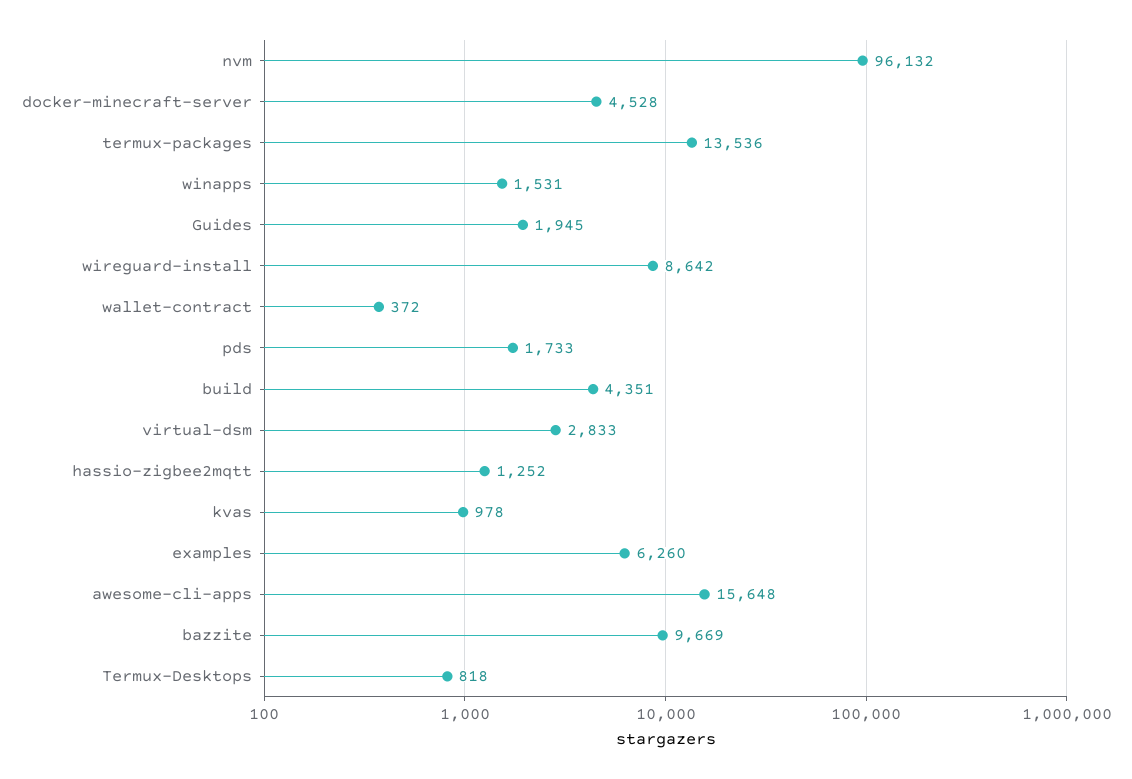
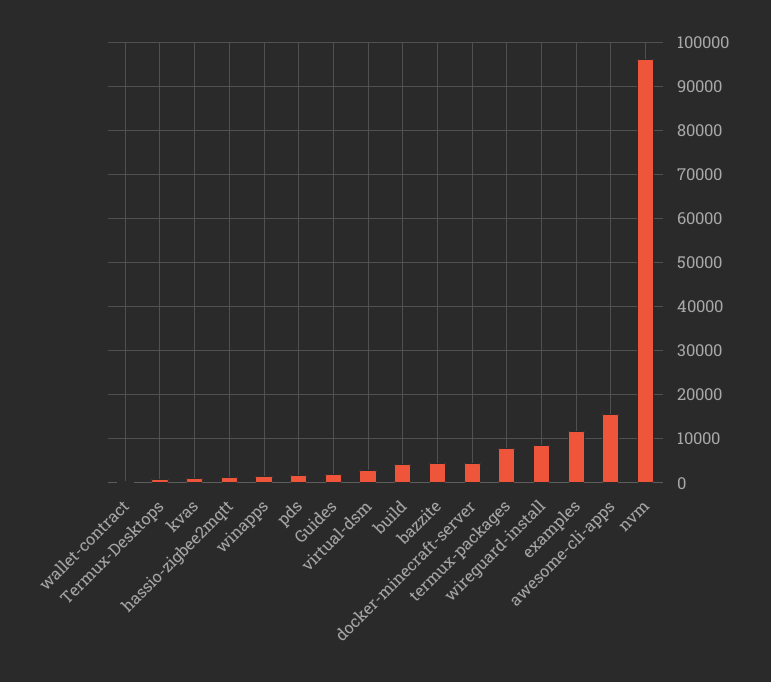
  {
    "nvm": 96132,
    "docker-minecraft-server": 4528,
-   "termux-packages": 13536,
+   "termux-packages": 8000,
    "winapps": 1531,
    "Guides": 1945,
    "wireguard-install": 8642,
    "wallet-contract": 372,
    "pds": 1733,
    "build": 4351,
    "virtual-dsm": 2833,
    "hassio-zigbee2mqtt": 1252,
    "kvas": 978,
-   "examples": 6260,
+   "examples": 12000,
    "awesome-cli-apps": 15648,
-   "bazzite": 9669,
+   "bazzite": 4000,
    "Termux-Desktops": 818
  }

